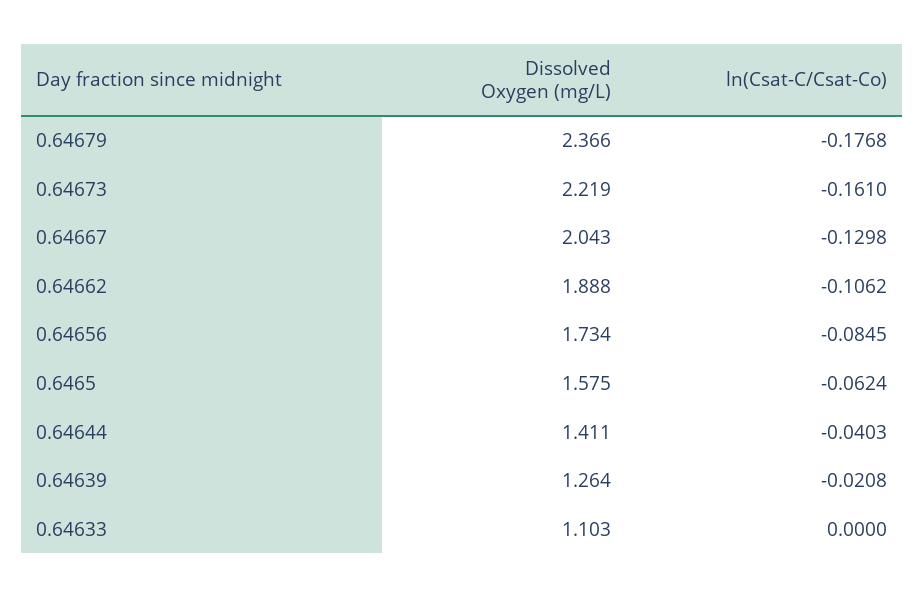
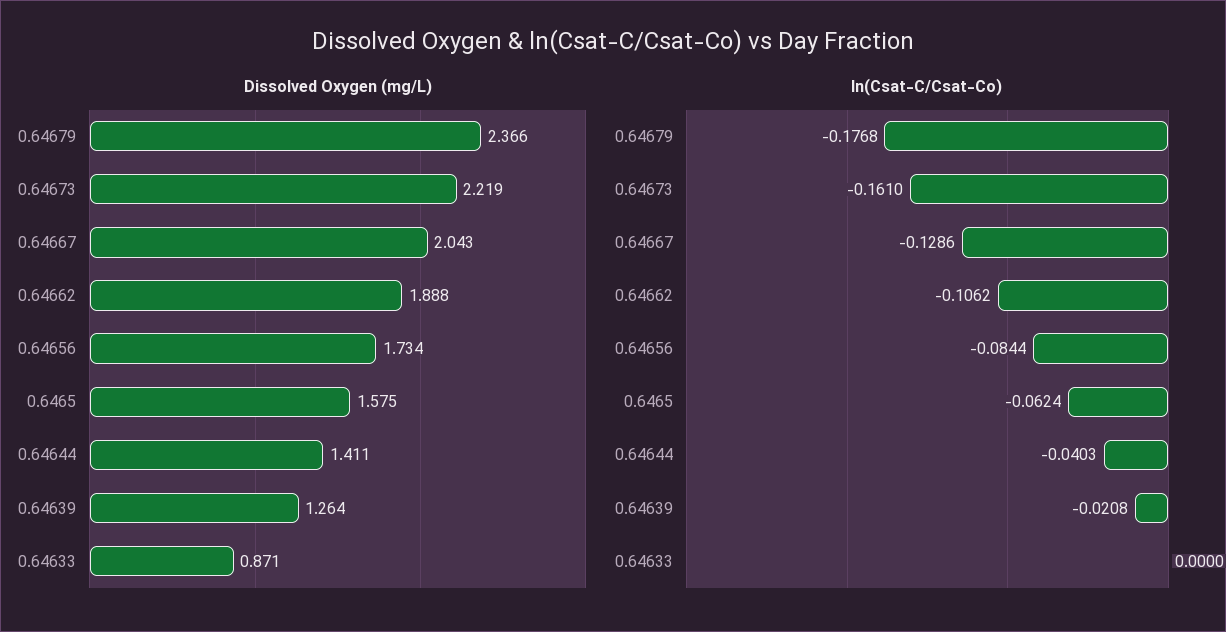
  {
    "Dissolved Oxygen (mg/L)": {
      "0.64679": 2.366,
      "0.64673": 2.219,
      "0.64667": 2.043,
      "0.64662": 1.888,
      "0.64656": 1.734,
      "0.6465": 1.575,
      "0.64644": 1.411,
      "0.64639": 1.264,
-     "0.64633": 1.103
+     "0.64633": 0.871
    },
    "ln(Csat-C/Csat-Co)": {
      "0.64679": -0.1768,
      "0.64673": -0.161,
-     "0.64667": -0.1298,
+     "0.64667": -0.1286,
      "0.64662": -0.1062,
-     "0.64656": -0.0845,
+     "0.64656": -0.0844,
      "0.6465": -0.0624,
      "0.64644": -0.0403,
      "0.64639": -0.0208,
      "0.64633": 0
    }
  }

